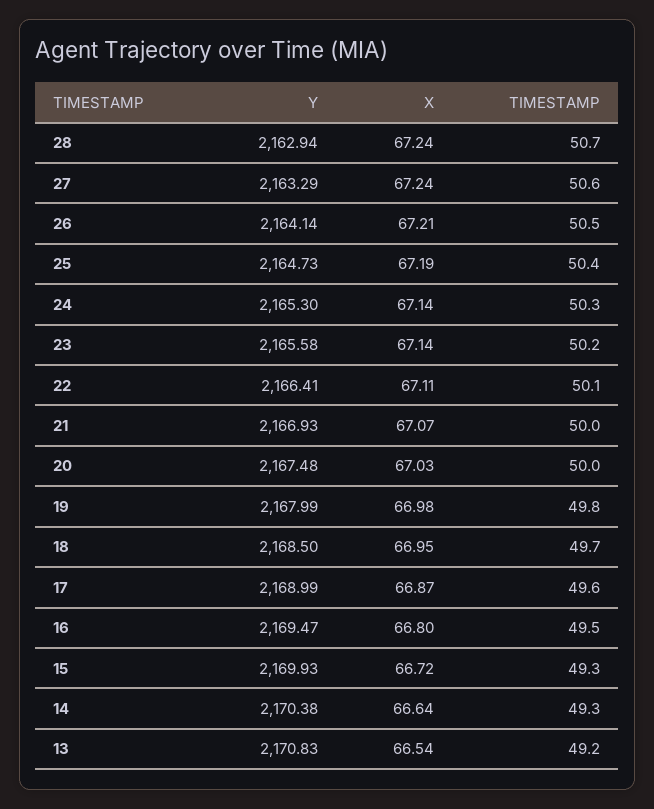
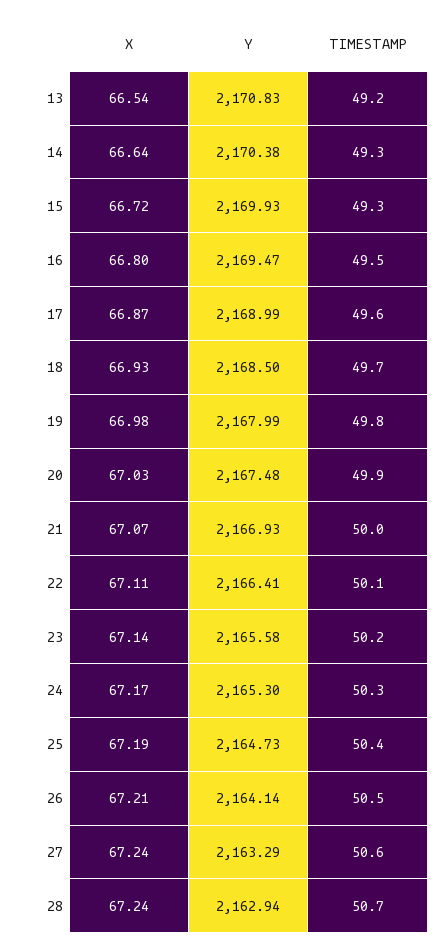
  {
    "Y": {
      "28": 2162.94,
      "27": 2163.29,
      "26": 2164.14,
      "25": 2164.73,
      "24": 2165.3,
      "23": 2165.58,
      "22": 2166.41,
      "21": 2166.93,
      "20": 2167.48,
      "19": 2167.99,
      "18": 2168.5,
      "17": 2168.99,
      "16": 2169.47,
      "15": 2169.93,
      "14": 2170.38,
      "13": 2170.83
    },
    "X": {
      "28": 67.24,
      "27": 67.24,
      "26": 67.21,
      "25": 67.19,
-     "24": 67.14,
+     "24": 67.17,
      "23": 67.14,
      "22": 67.11,
      "21": 67.07,
      "20": 67.03,
      "19": 66.98,
-     "18": 66.95,
+     "18": 66.93,
      "17": 66.87,
      "16": 66.8,
      "15": 66.72,
      "14": 66.64,
      "13": 66.54
    },
    "TIMESTAMP": {
      "28": 50.7,
      "27": 50.6,
      "26": 50.5,
      "25": 50.4,
      "24": 50.3,
      "23": 50.2,
      "22": 50.1,
      "21": 50,
-     "20": 50,
+     "20": 49.9,
      "19": 49.8,
      "18": 49.7,
      "17": 49.6,
      "16": 49.5,
      "15": 49.3,
      "14": 49.3,
      "13": 49.2
    }
  }

